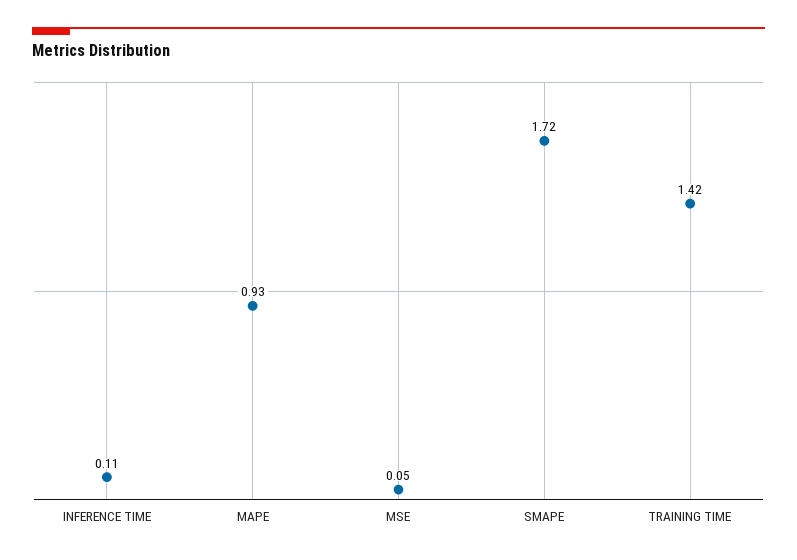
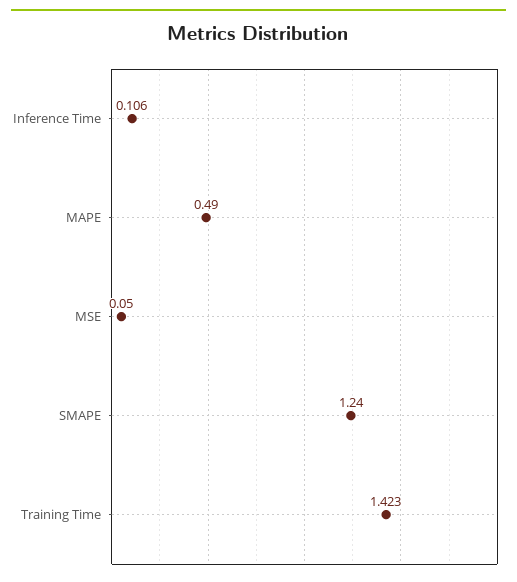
  {
    "INFERENCE TIME": 0.106,
-   "MAPE": 0.93,
+   "MAPE": 0.49,
    "MSE": 0.05,
-   "SMAPE": 1.72,
+   "SMAPE": 1.24,
    "TRAINING TIME": 1.423
  }

